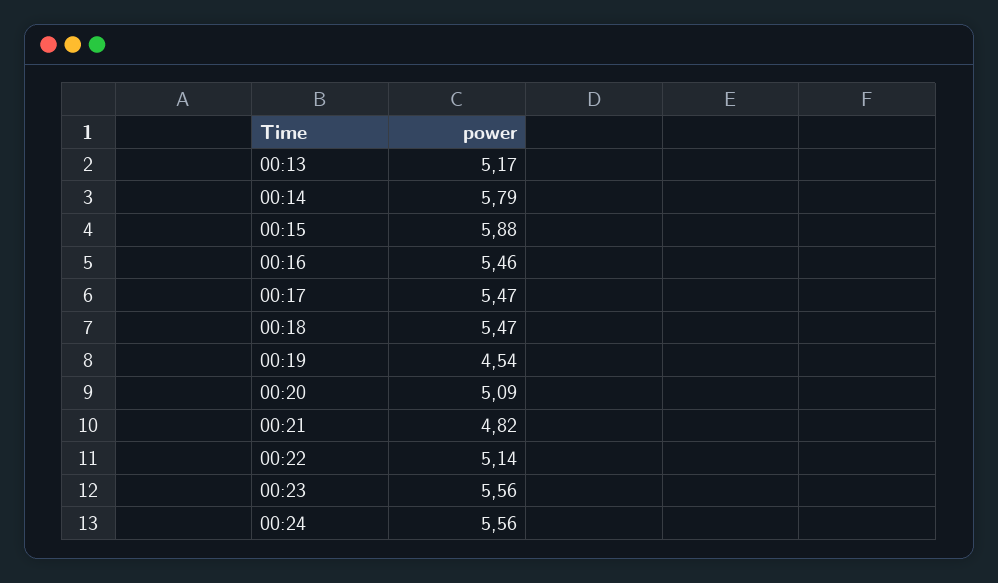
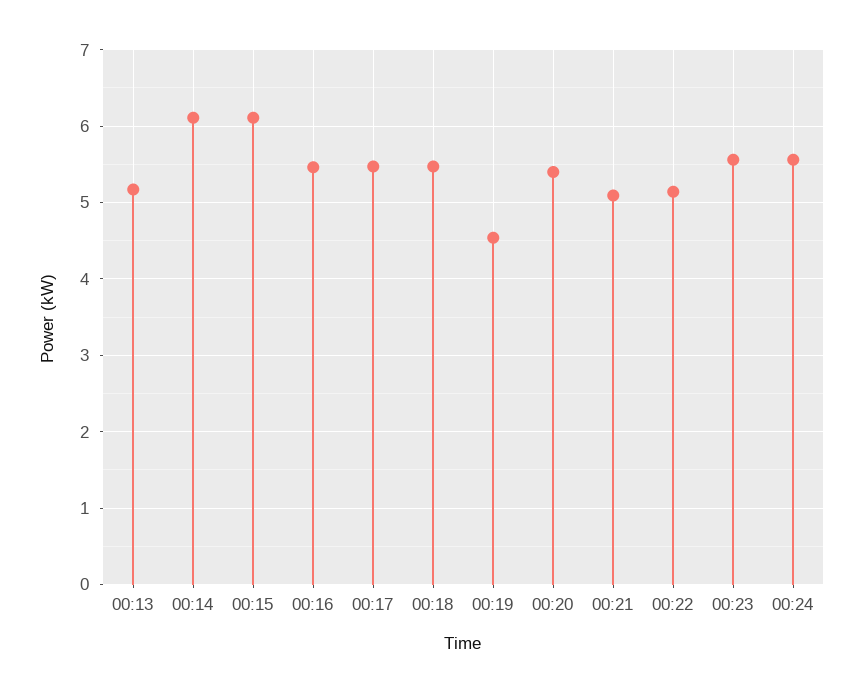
  {
    "00:13": 5.17,
-   "00:14": 5.79,
+   "00:14": 6.1,
-   "00:15": 5.88,
+   "00:15": 6.1,
    "00:16": 5.46,
    "00:17": 5.47,
    "00:18": 5.47,
    "00:19": 4.54,
-   "00:20": 5.09,
+   "00:20": 5.4,
-   "00:21": 4.82,
+   "00:21": 5.1,
    "00:22": 5.14,
    "00:23": 5.56,
    "00:24": 5.56
  }

